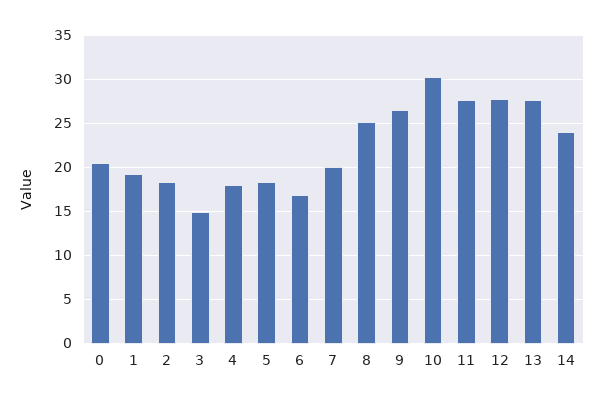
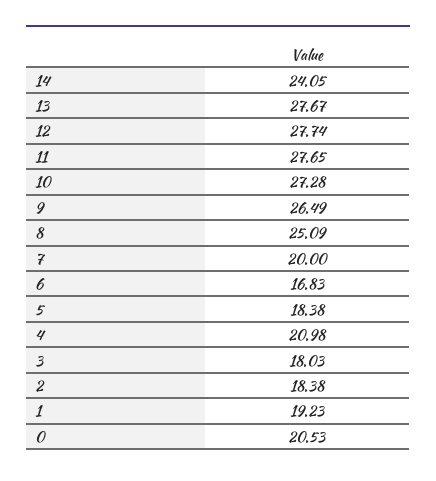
  {
    "0": 20.53,
    "1": 19.23,
    "2": 18.38,
-   "3": 15,
+   "3": 18.03,
-   "4": 18,
+   "4": 20.98,
    "5": 18.38,
    "6": 16.83,
    "7": 20,
    "8": 25.09,
    "9": 26.49,
-   "10": 30,
+   "10": 27.28,
    "11": 27.65,
    "12": 27.74,
    "13": 27.67,
    "14": 24.05
  }

